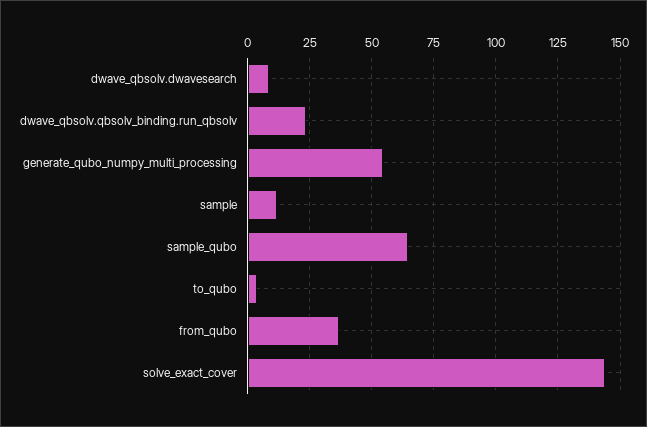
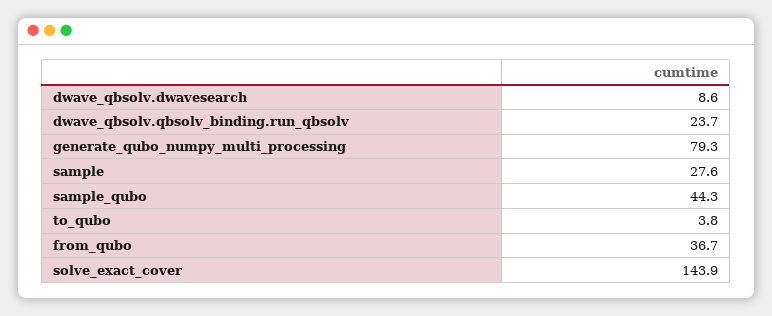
  {
    "dwave_qbsolv.dwavesearch": 8.6,
    "dwave_qbsolv.qbsolv_binding.run_qbsolv": 23.7,
-   "generate_qubo_numpy_multi_processing": 55,
+   "generate_qubo_numpy_multi_processing": 79.3,
-   "sample": 12.5,
+   "sample": 27.6,
-   "sample_qubo": 65,
+   "sample_qubo": 44.3,
    "to_qubo": 3.8,
    "from_qubo": 36.7,
    "solve_exact_cover": 143.9
  }

